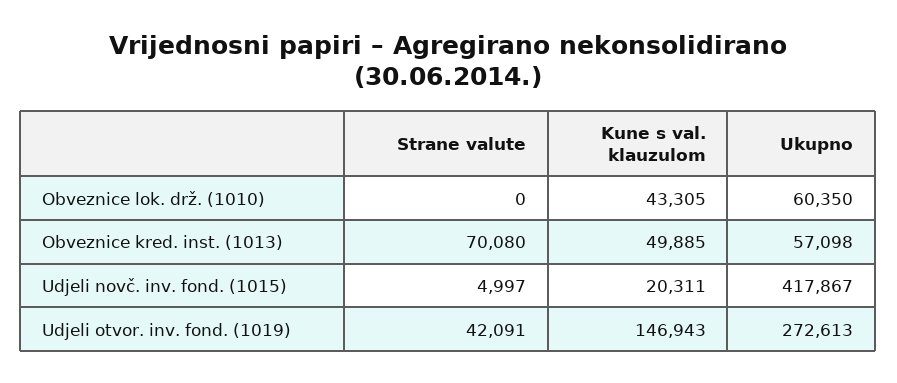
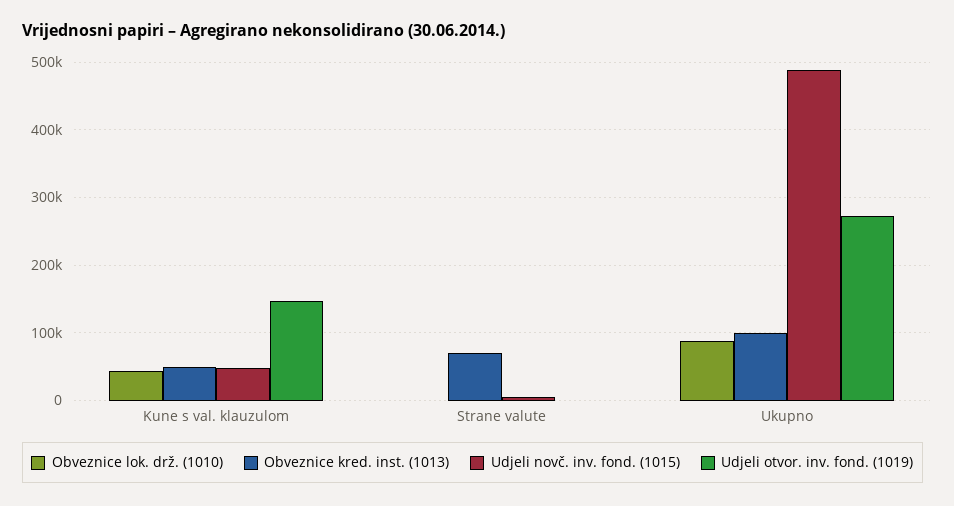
  {
    "Obveznice lok. drž. (1010)": {
      "Strane valute": 0,
      "Kune s val. klauzulom": 43305,
-     "Ukupno": 60350
+     "Ukupno": 90000
    },
    "Obveznice kred. inst. (1013)": {
      "Strane valute": 70080,
      "Kune s val. klauzulom": 49885,
-     "Ukupno": 57098
+     "Ukupno": 100000
    },
    "Udjeli novč. inv. fond. (1015)": {
      "Strane valute": 4997,
-     "Kune s val. klauzulom": 20311,
+     "Kune s val. klauzulom": 50000,
-     "Ukupno": 417867
+     "Ukupno": 490000
    },
    "Udjeli otvor. inv. fond. (1019)": {
-     "Strane valute": 42091,
+     "Strane valute": 0,
      "Kune s val. klauzulom": 146943,
      "Ukupno": 272613
    }
  }

